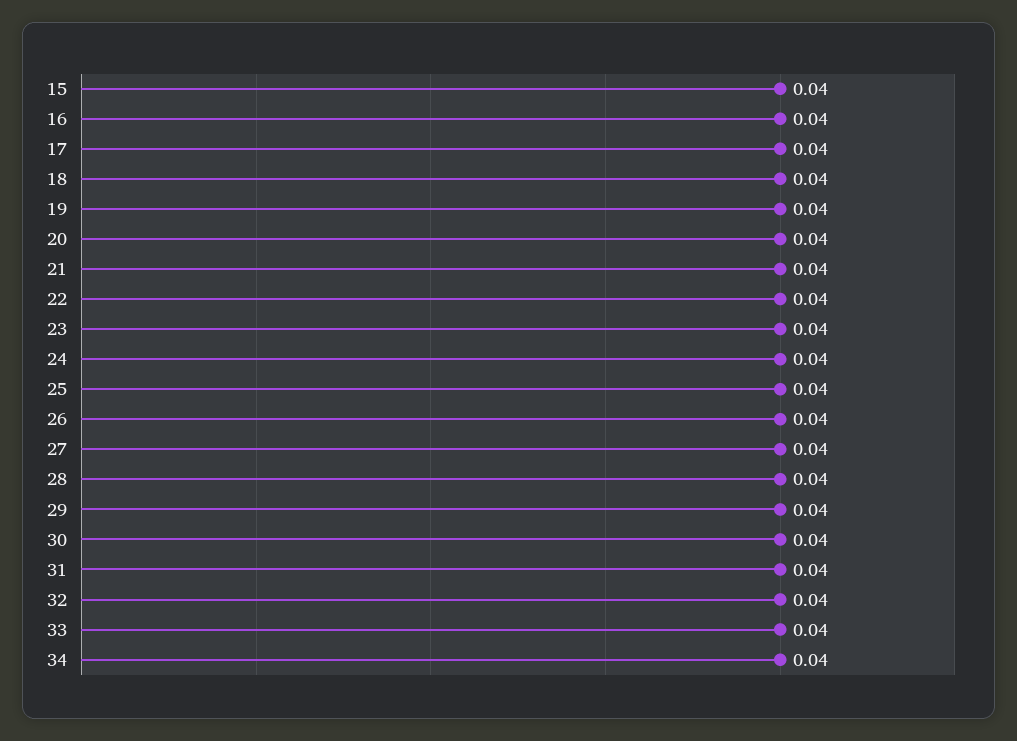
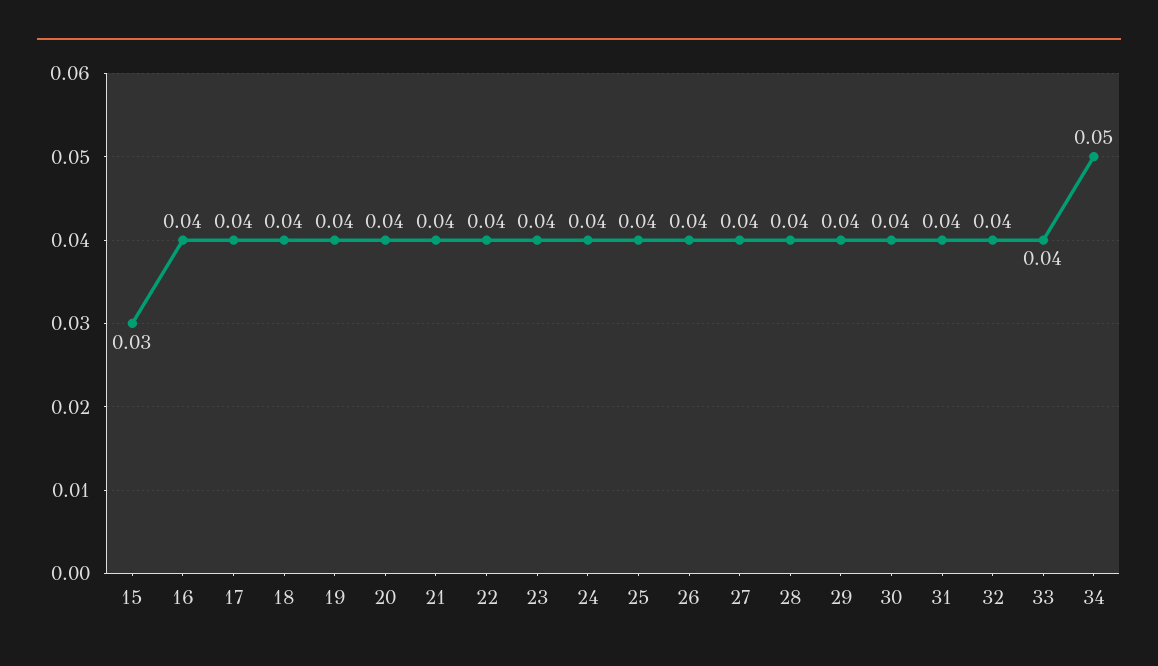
  {
-   "15": 0.04,
+   "15": 0.03,
    "16": 0.04,
    "17": 0.04,
    "18": 0.04,
    "19": 0.04,
    "20": 0.04,
    "21": 0.04,
    "22": 0.04,
    "23": 0.04,
    "24": 0.04,
    "25": 0.04,
    "26": 0.04,
    "27": 0.04,
    "28": 0.04,
    "29": 0.04,
    "30": 0.04,
    "31": 0.04,
    "32": 0.04,
    "33": 0.04,
-   "34": 0.04
+   "34": 0.05
  }

